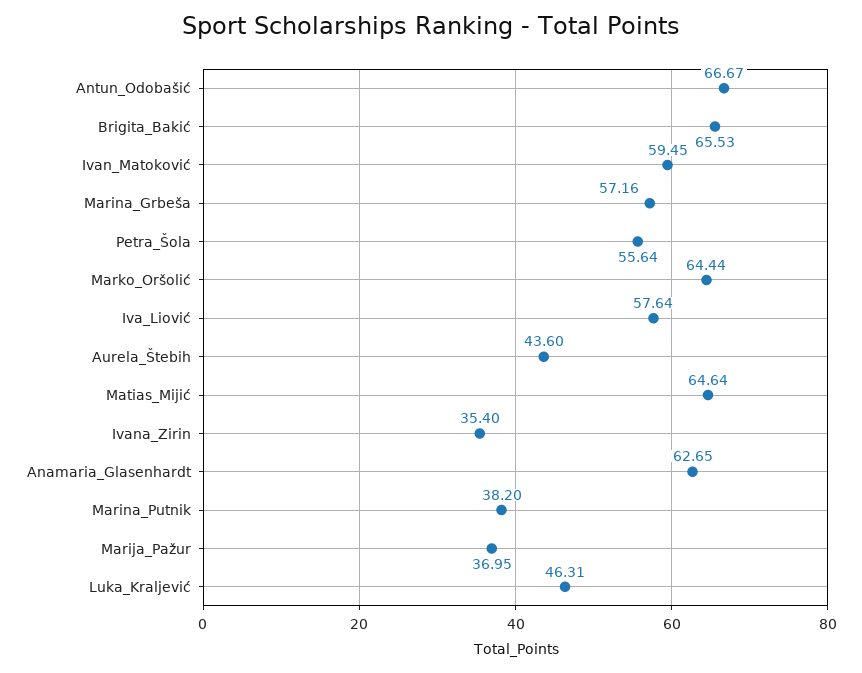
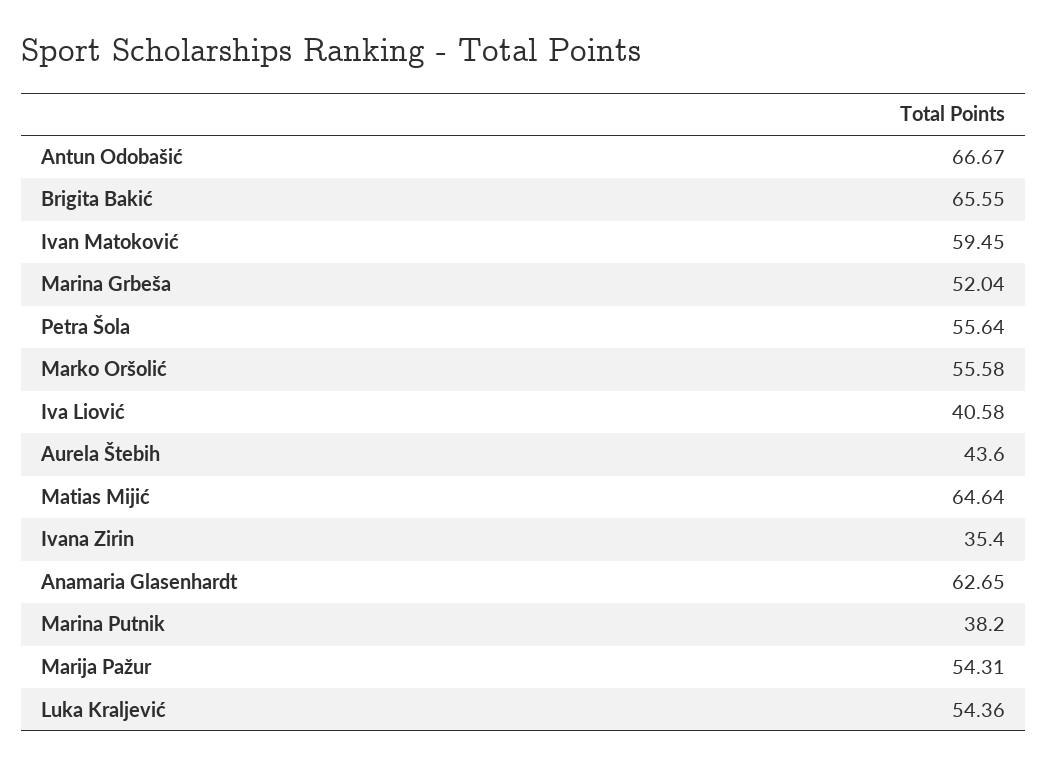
  {
    "Antun_Odobašić": 66.67,
-   "Brigita_Bakić": 65.53,
+   "Brigita_Bakić": 65.55,
    "Ivan_Matoković": 59.45,
-   "Marina_Grbeša": 57.16,
+   "Marina_Grbeša": 52.04,
    "Petra_Šola": 55.64,
-   "Marko_Oršolić": 64.44,
+   "Marko_Oršolić": 55.58,
-   "Iva_Liović": 57.64,
+   "Iva_Liović": 40.58,
    "Aurela_Štebih": 43.6,
    "Matias_Mijić": 64.64,
    "Ivana_Zirin": 35.4,
    "Anamaria_Glasenhardt": 62.65,
    "Marina_Putnik": 38.2,
-   "Marija_Pažur": 36.95,
+   "Marija_Pažur": 54.31,
-   "Luka_Kraljević": 46.31
+   "Luka_Kraljević": 54.36
  }

